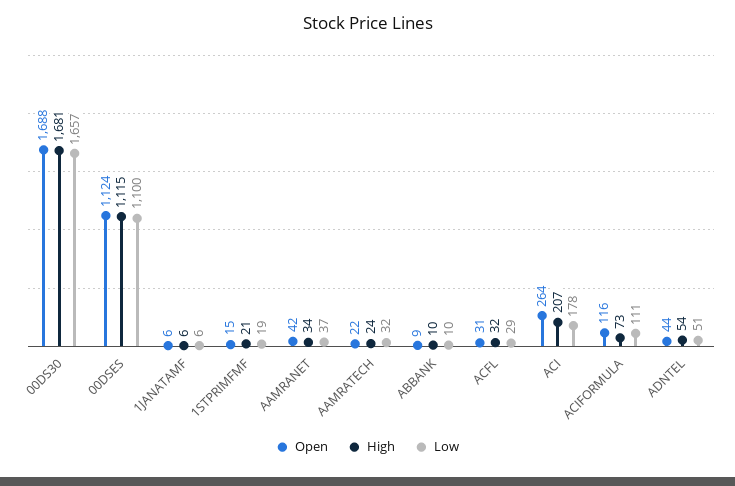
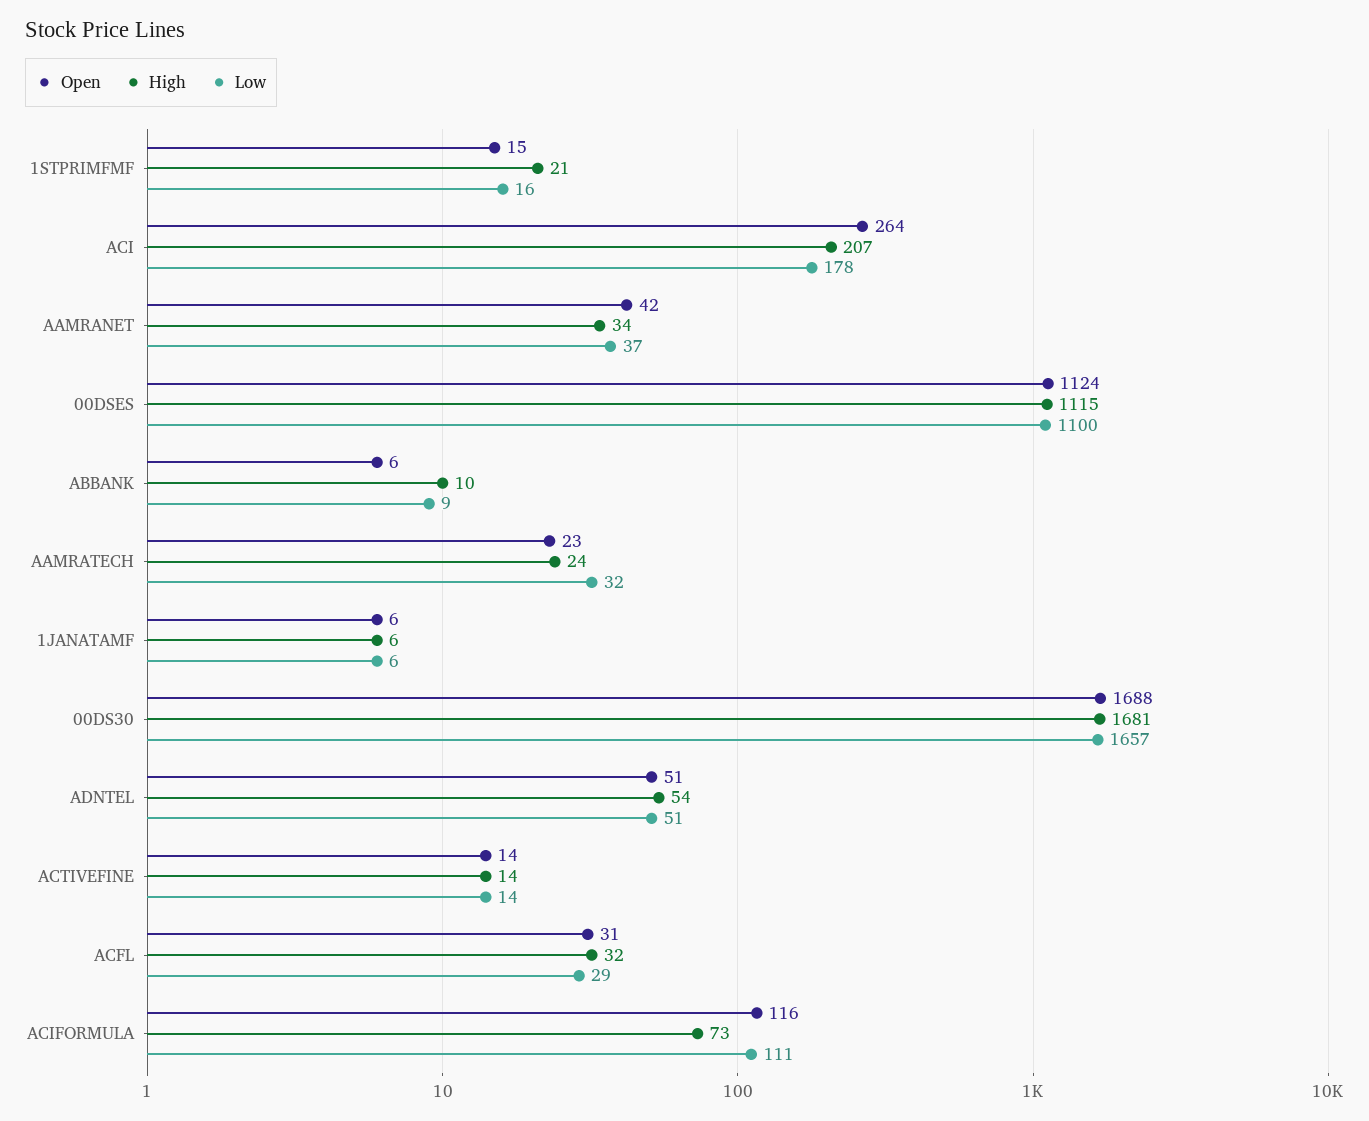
  {
    "Open": {
      "00DS30": 1688,
      "00DSES": 1124,
      "1JANATAMF": 6,
      "1STPRIMFMF": 15,
      "AAMRANET": 42,
-     "AAMRATECH": 22,
+     "AAMRATECH": 23,
-     "ABBANK": 9,
+     "ABBANK": 6,
      "ACFL": 31,
      "ACI": 264,
      "ACIFORMULA": 116,
-     "ADNTEL": 44
+     "ADNTEL": 51,
+     "ACTIVEFINE": 14
    },
    "High": {
      "00DS30": 1681,
      "00DSES": 1115,
      "1JANATAMF": 6,
      "1STPRIMFMF": 21,
      "AAMRANET": 34,
      "AAMRATECH": 24,
      "ABBANK": 10,
      "ACFL": 32,
      "ACI": 207,
      "ACIFORMULA": 73,
-     "ADNTEL": 54
+     "ADNTEL": 54,
+     "ACTIVEFINE": 14
    },
    "Low": {
      "00DS30": 1657,
      "00DSES": 1100,
      "1JANATAMF": 6,
-     "1STPRIMFMF": 19,
+     "1STPRIMFMF": 16,
      "AAMRANET": 37,
      "AAMRATECH": 32,
-     "ABBANK": 10,
+     "ABBANK": 9,
      "ACFL": 29,
      "ACI": 178,
      "ACIFORMULA": 111,
-     "ADNTEL": 51
+     "ADNTEL": 51,
+     "ACTIVEFINE": 14
    }
  }

